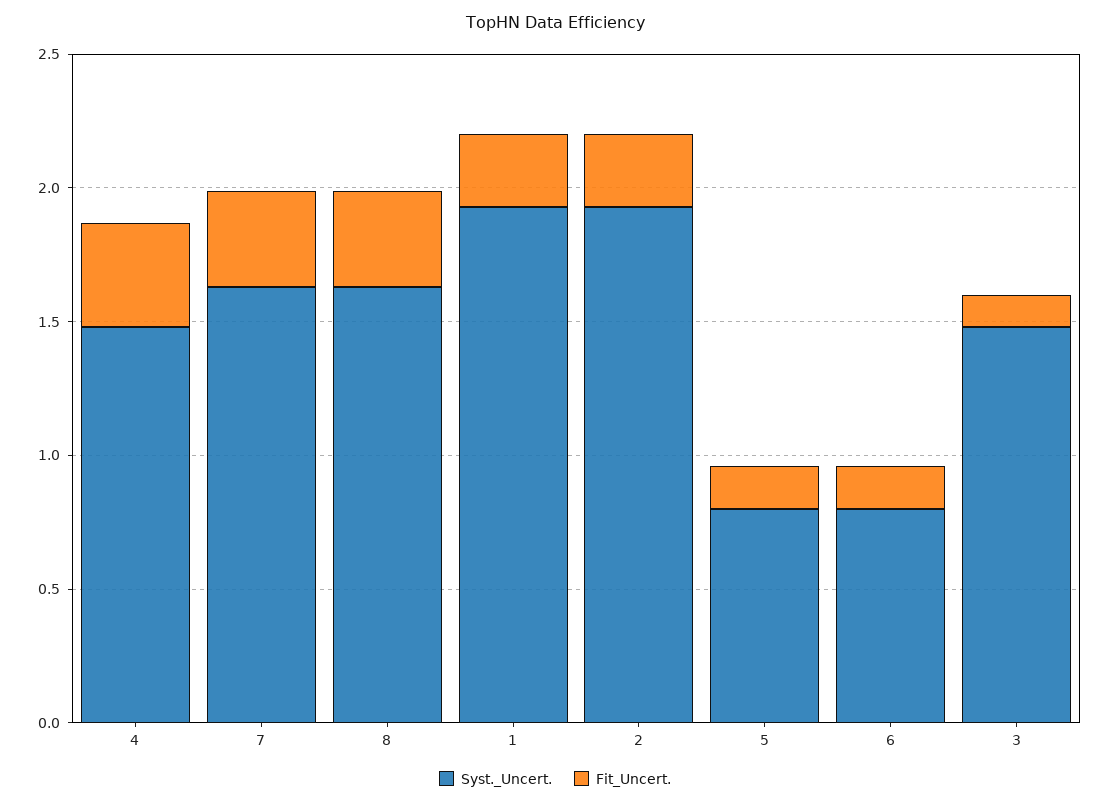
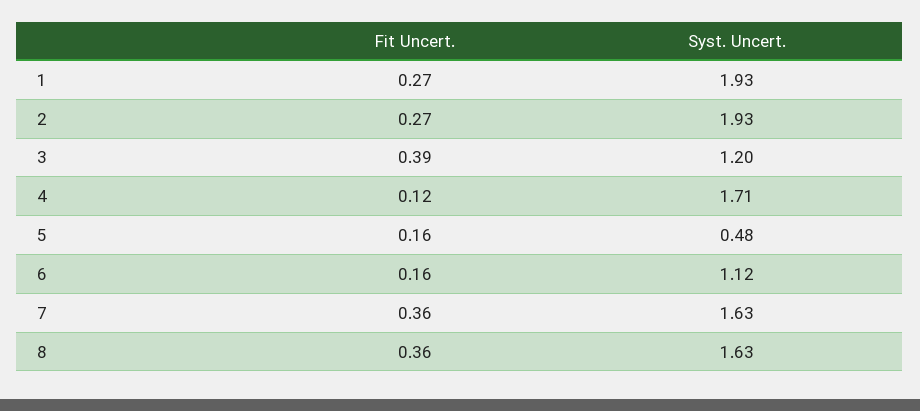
  {
    "Syst._Uncert.": {
-     "4": 1.5,
+     "4": 1.71,
      "7": 1.63,
      "8": 1.63,
      "1": 1.93,
      "2": 1.93,
-     "5": 0.8,
+     "5": 0.48,
-     "6": 0.8,
+     "6": 1.12,
-     "3": 1.5
+     "3": 1.2
    },
    "Fit_Uncert.": {
-     "4": 0.4,
+     "4": 0.12,
      "7": 0.36,
      "8": 0.36,
      "1": 0.27,
      "2": 0.27,
      "5": 0.16,
      "6": 0.16,
-     "3": 0.1
+     "3": 0.39
    }
  }

